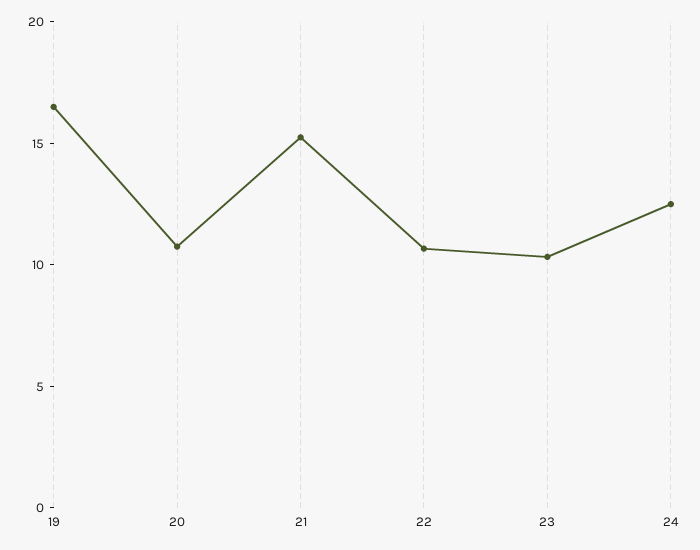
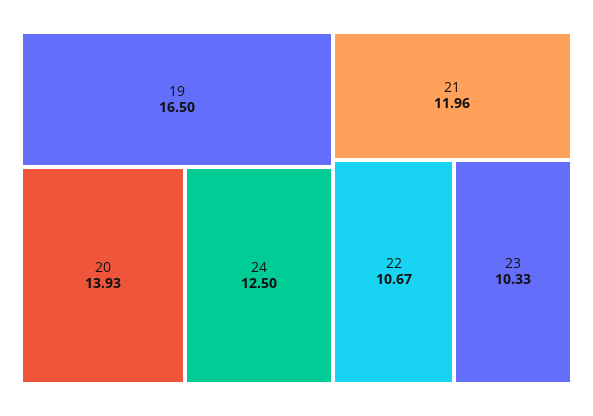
  {
    "19": 16.5,
-   "20": 11,
+   "20": 13.93,
-   "21": 15,
+   "21": 11.96,
    "22": 10.67,
    "23": 10.33,
    "24": 12.5
  }

